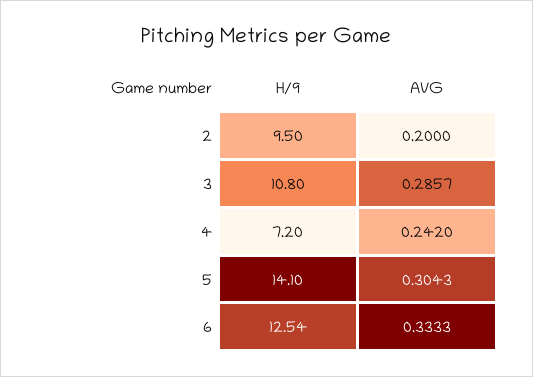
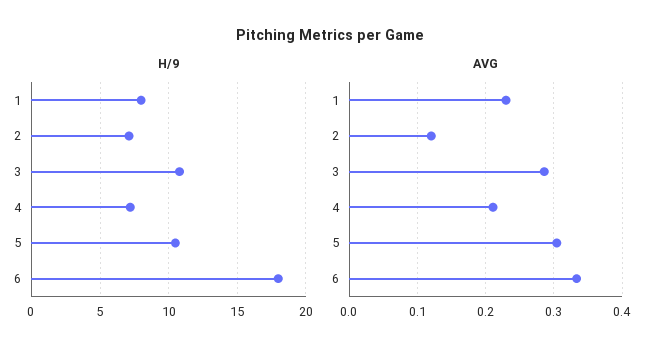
  {
    "H/9": {
-     "2": 9.5,
+     "2": 7,
      "3": 10.8,
      "4": 7.2,
-     "5": 14.1,
+     "5": 10.5,
-     "6": 12.54
+     "6": 18,
+     "1": 8
    },
    "AVG": {
-     "2": 0.2,
+     "2": 0.12,
      "3": 0.2857,
-     "4": 0.242,
+     "4": 0.21,
      "5": 0.3043,
-     "6": 0.3333
+     "6": 0.3333,
+     "1": 0.23
    }
  }

